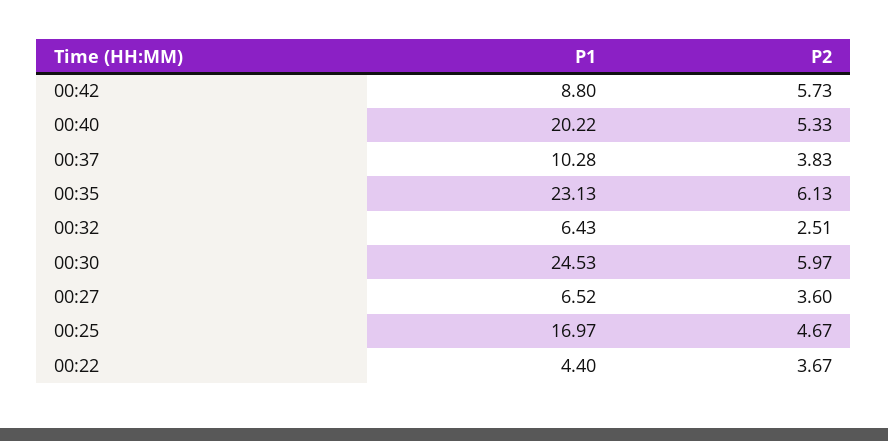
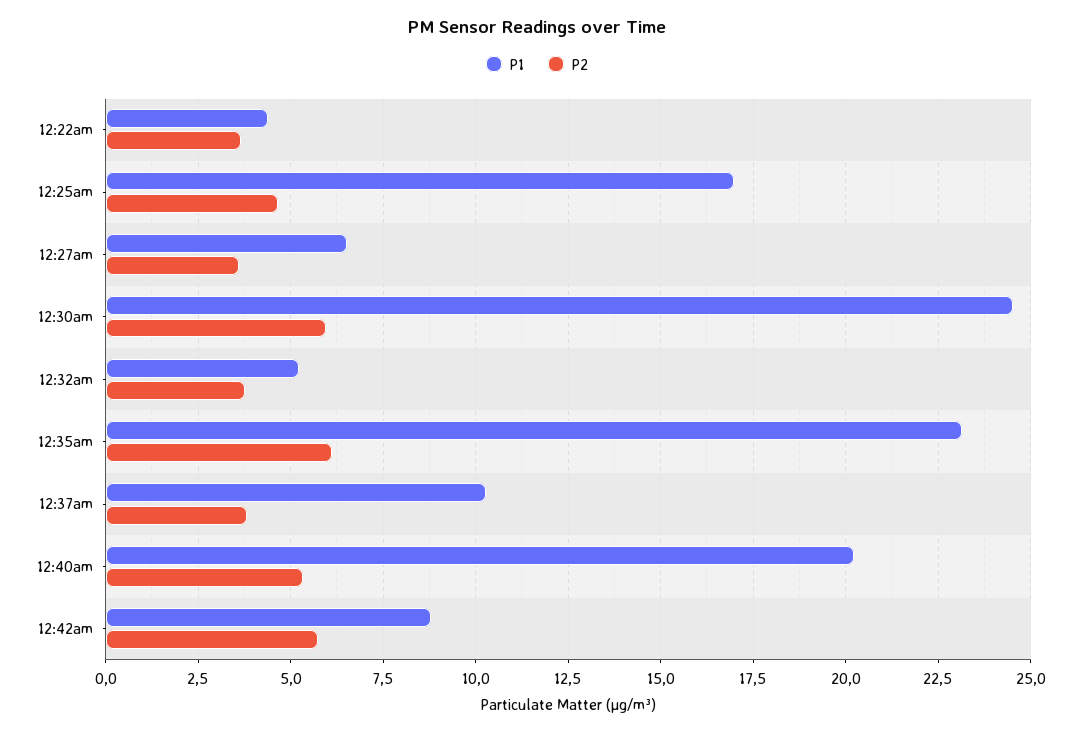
  {
    "P1": {
      "00:42": 8.8,
      "00:40": 20.22,
      "00:37": 10.28,
      "00:35": 23.13,
-     "00:32": 6.43,
+     "00:32": 5.25,
      "00:30": 24.53,
      "00:27": 6.52,
      "00:25": 16.97,
      "00:22": 4.4
    },
    "P2": {
      "00:42": 5.73,
      "00:40": 5.33,
      "00:37": 3.83,
      "00:35": 6.13,
-     "00:32": 2.51,
+     "00:32": 3.75,
      "00:30": 5.97,
      "00:27": 3.6,
      "00:25": 4.67,
      "00:22": 3.67
    }
  }

